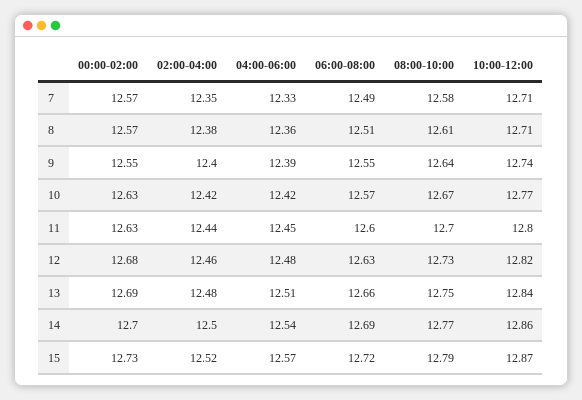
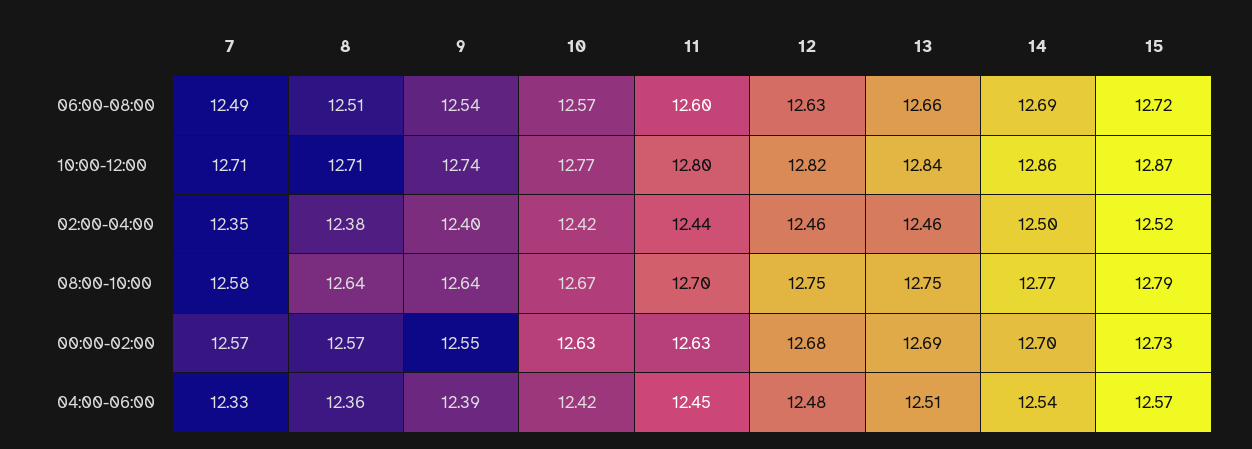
  {
    "00:00-02:00": {
      "7": 12.57,
      "8": 12.57,
      "9": 12.55,
      "10": 12.63,
      "11": 12.63,
      "12": 12.68,
      "13": 12.69,
      "14": 12.7,
      "15": 12.73
    },
    "02:00-04:00": {
      "7": 12.35,
      "8": 12.38,
      "9": 12.4,
      "10": 12.42,
      "11": 12.44,
      "12": 12.46,
-     "13": 12.48,
+     "13": 12.46,
      "14": 12.5,
      "15": 12.52
    },
    "04:00-06:00": {
      "7": 12.33,
      "8": 12.36,
      "9": 12.39,
      "10": 12.42,
      "11": 12.45,
      "12": 12.48,
      "13": 12.51,
      "14": 12.54,
      "15": 12.57
    },
    "06:00-08:00": {
      "7": 12.49,
      "8": 12.51,
-     "9": 12.55,
+     "9": 12.54,
      "10": 12.57,
      "11": 12.6,
      "12": 12.63,
      "13": 12.66,
      "14": 12.69,
      "15": 12.72
    },
    "08:00-10:00": {
      "7": 12.58,
-     "8": 12.61,
+     "8": 12.64,
      "9": 12.64,
      "10": 12.67,
      "11": 12.7,
-     "12": 12.73,
+     "12": 12.75,
      "13": 12.75,
      "14": 12.77,
      "15": 12.79
    },
    "10:00-12:00": {
      "7": 12.71,
      "8": 12.71,
      "9": 12.74,
      "10": 12.77,
      "11": 12.8,
      "12": 12.82,
      "13": 12.84,
      "14": 12.86,
      "15": 12.87
    }
  }

